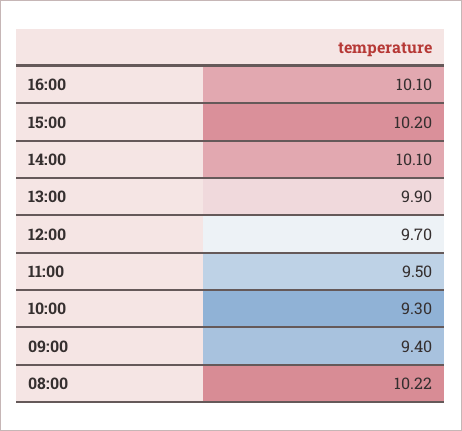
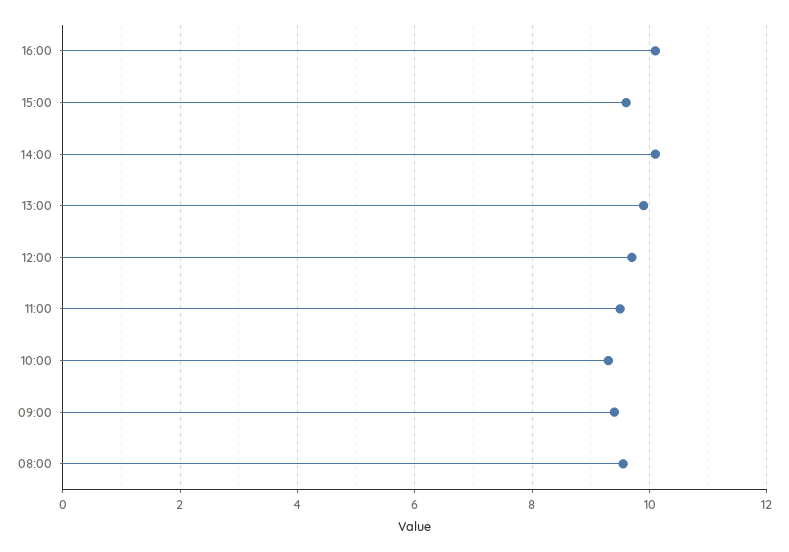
  {
    "16:00": 10.1,
-   "15:00": 10.2,
+   "15:00": 9.6,
    "14:00": 10.1,
    "13:00": 9.9,
    "12:00": 9.7,
    "11:00": 9.5,
    "10:00": 9.3,
    "09:00": 9.4,
-   "08:00": 10.22
+   "08:00": 9.6
  }

